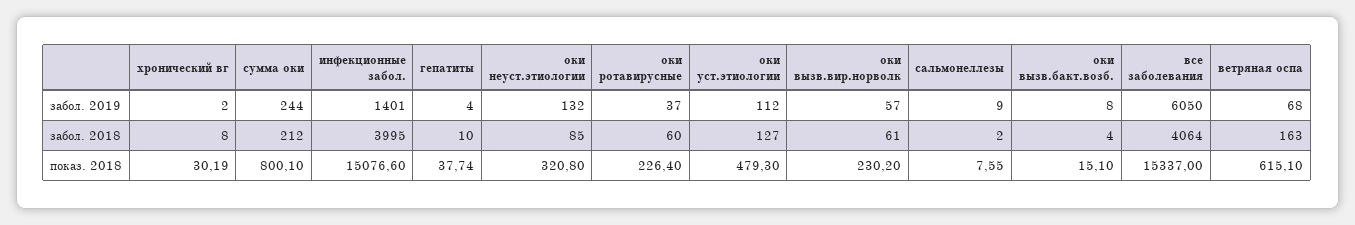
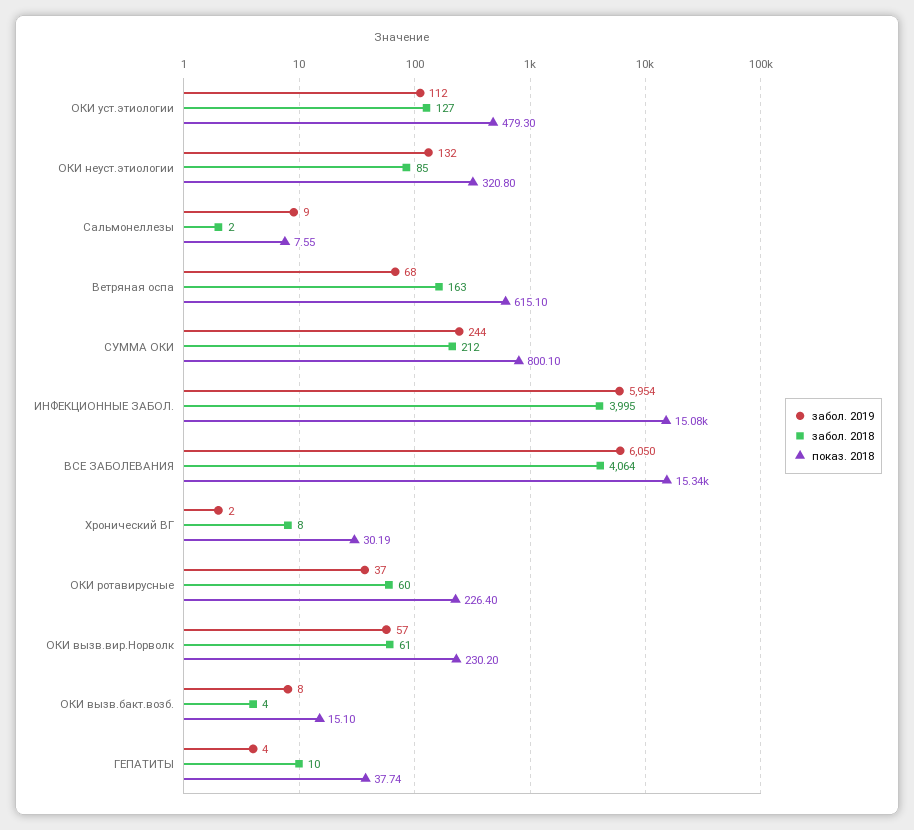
  {
    "забол. 2019": {
      "хронический вг": 2,
      "сумма оки": 244,
-     "инфекционные забол.": 1401,
+     "инфекционные забол.": 5954,
      "гепатиты": 4,
      "оки неуст.этиологии": 132,
      "оки ротавирусные": 37,
      "оки уст.этиологии": 112,
      "оки вызв.вир.норволк": 57,
      "сальмонеллезы": 9,
      "оки вызв.бакт.возб.": 8,
      "все заболевания": 6050,
      "ветряная оспа": 68
    },
    "забол. 2018": {
      "хронический вг": 8,
      "сумма оки": 212,
      "инфекционные забол.": 3995,
      "гепатиты": 10,
      "оки неуст.этиологии": 85,
      "оки ротавирусные": 60,
      "оки уст.этиологии": 127,
      "оки вызв.вир.норволк": 61,
      "сальмонеллезы": 2,
      "оки вызв.бакт.возб.": 4,
      "все заболевания": 4064,
      "ветряная оспа": 163
    },
    "показ. 2018": {
      "хронический вг": 30.19,
      "сумма оки": 800.1,
      "инфекционные забол.": 15076.6,
      "гепатиты": 37.74,
      "оки неуст.этиологии": 320.8,
      "оки ротавирусные": 226.4,
      "оки уст.этиологии": 479.3,
      "оки вызв.вир.норволк": 230.2,
      "сальмонеллезы": 7.55,
      "оки вызв.бакт.возб.": 15.1,
      "все заболевания": 15337,
      "ветряная оспа": 615.1
    }
  }

